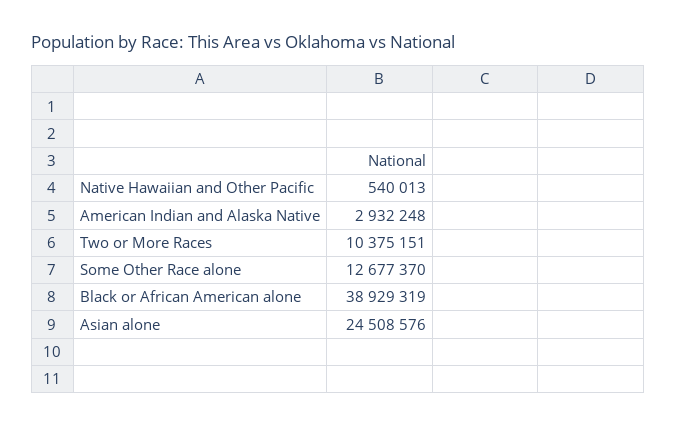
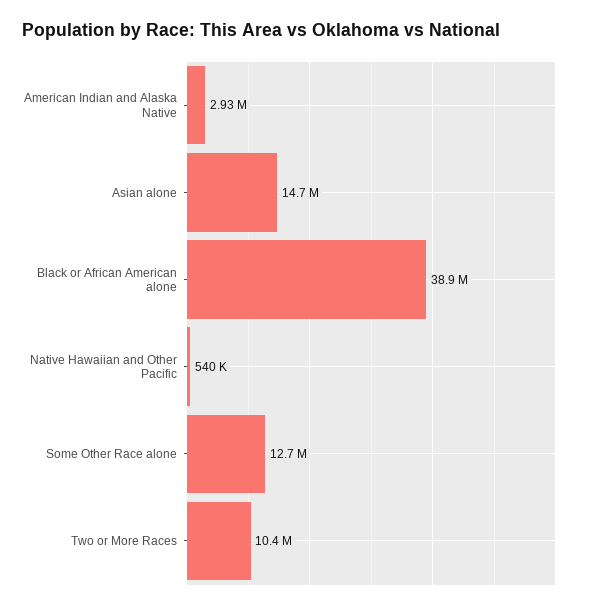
  {
    "Native Hawaiian and Other Pacific": 540013,
    "American Indian and Alaska Native": 2932248,
    "Two or More Races": 10375151,
    "Some Other Race alone": 12677370,
    "Black or African American alone": 38929319,
-   "Asian alone": 24508576
+   "Asian alone": 14700000
  }

